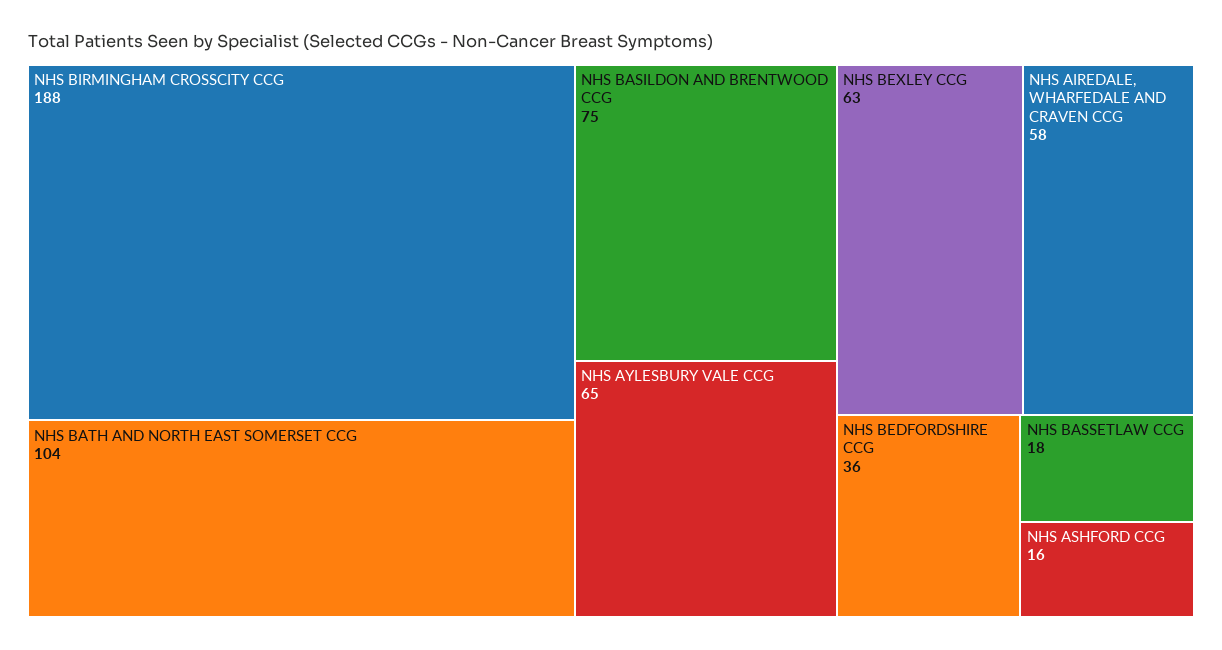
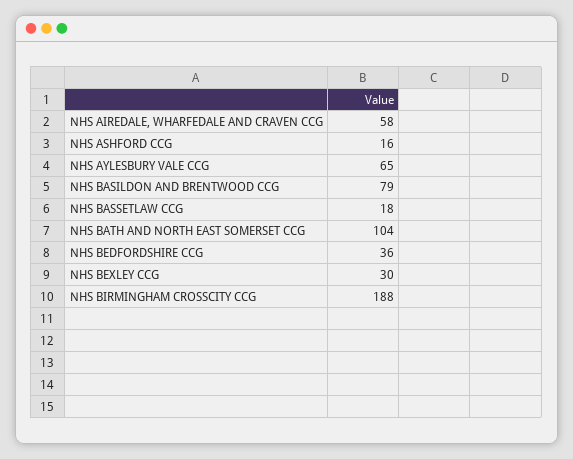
  {
    "NHS BIRMINGHAM CROSSCITY CCG": 188,
    "NHS BATH AND NORTH EAST SOMERSET CCG": 104,
-   "NHS BASILDON AND BRENTWOOD CCG": 75,
+   "NHS BASILDON AND BRENTWOOD CCG": 79,
    "NHS AYLESBURY VALE CCG": 65,
-   "NHS BEXLEY CCG": 63,
+   "NHS BEXLEY CCG": 30,
    "NHS AIREDALE, WHARFEDALE AND CRAVEN CCG": 58,
    "NHS BEDFORDSHIRE CCG": 36,
    "NHS BASSETLAW CCG": 18,
    "NHS ASHFORD CCG": 16
  }

